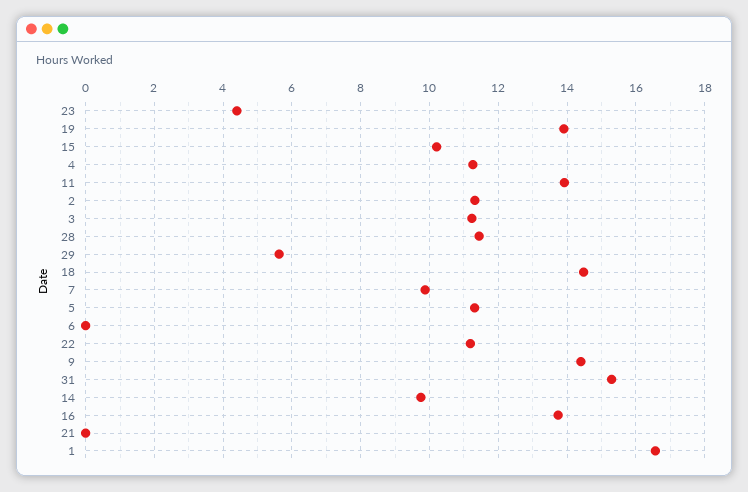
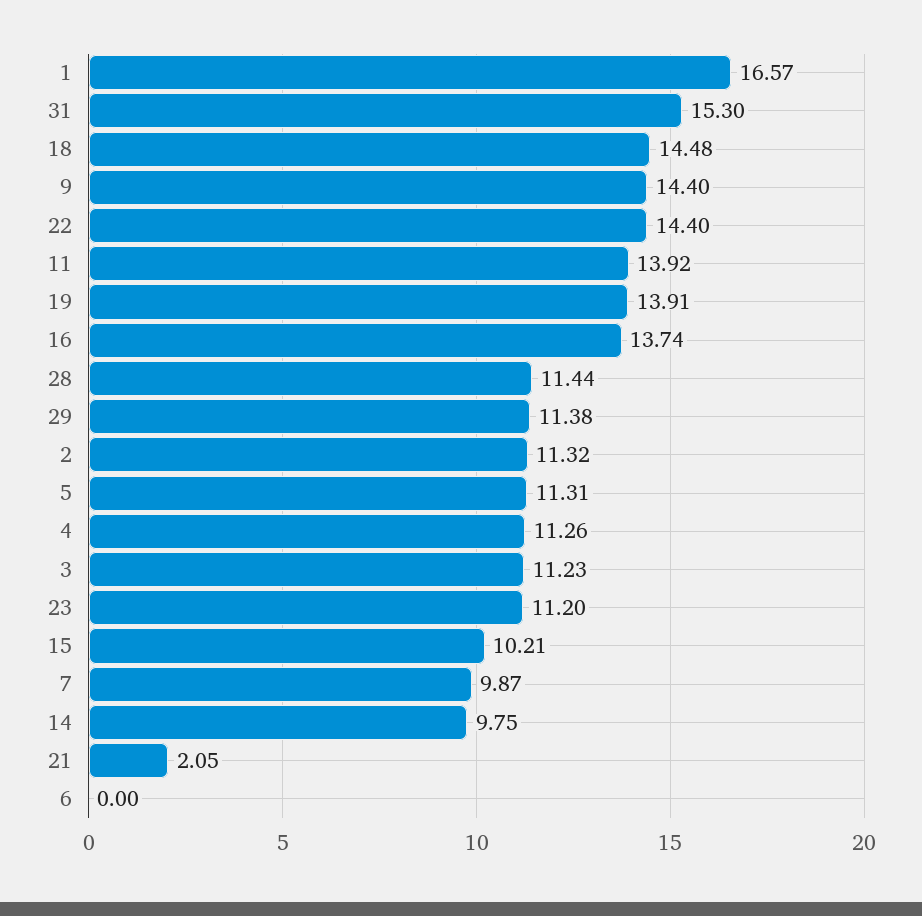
  {
-   "23": 4.4,
+   "23": 11.2,
    "19": 13.91,
    "15": 10.21,
    "4": 11.26,
    "11": 13.92,
    "2": 11.32,
    "3": 11.23,
    "28": 11.44,
-   "29": 5.6,
+   "29": 11.38,
    "18": 14.48,
    "7": 9.87,
    "5": 11.31,
    "6": 0,
-   "22": 11.2,
+   "22": 14.4,
    "9": 14.4,
    "31": 15.3,
    "14": 9.75,
    "16": 13.74,
-   "21": 0,
+   "21": 2.05,
    "1": 16.57
  }

